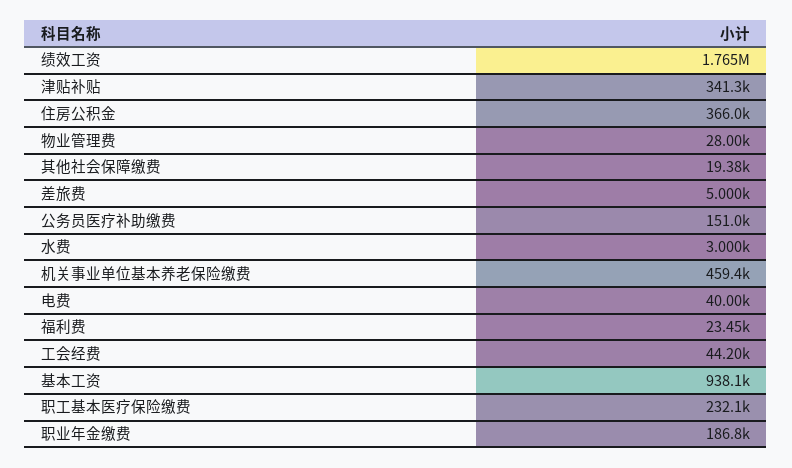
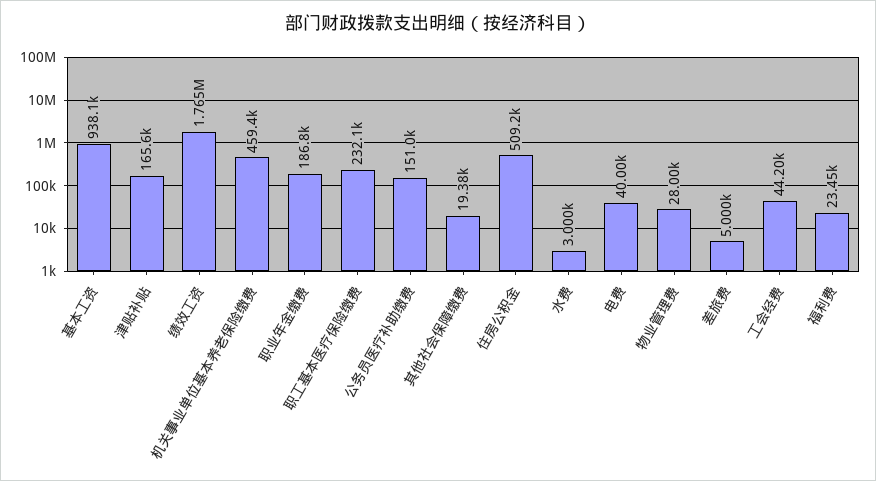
  {
    "绩效工资": 1765000,
-   "津贴补贴": 341300,
+   "津贴补贴": 165600,
-   "住房公积金": 366000,
+   "住房公积金": 509200,
    "物业管理费": 28000,
    "其他社会保障缴费": 19380,
    "差旅费": 5000,
    "公务员医疗补助缴费": 151000,
    "水费": 3000,
    "机关事业单位基本养老保险缴费": 459400,
    "电费": 40000,
    "福利费": 23450,
    "工会经费": 44200,
    "基本工资": 938100,
    "职工基本医疗保险缴费": 232100,
    "职业年金缴费": 186800
  }

